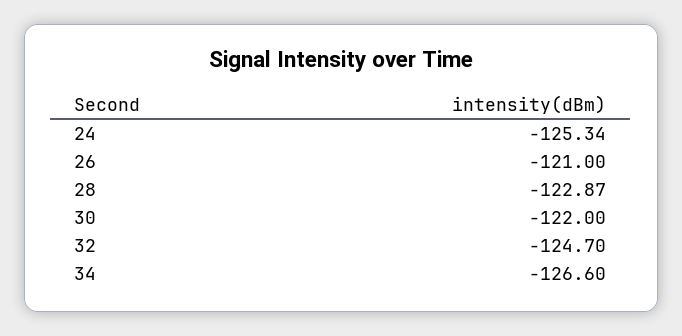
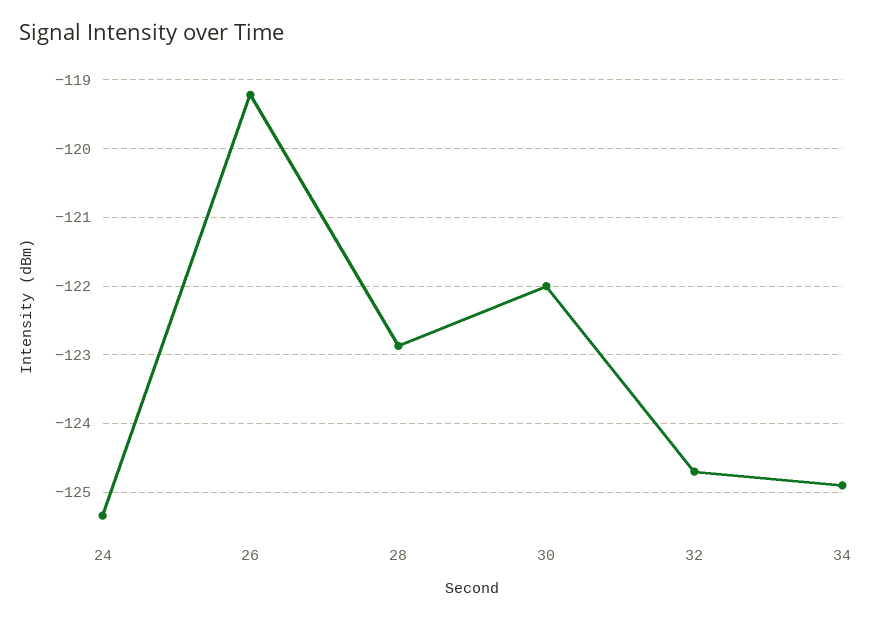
  {
    "24": -125.34,
-   "26": -121,
+   "26": -119.2,
    "28": -122.87,
    "30": -122,
    "32": -124.7,
-   "34": -126.6
+   "34": -124.9
  }

